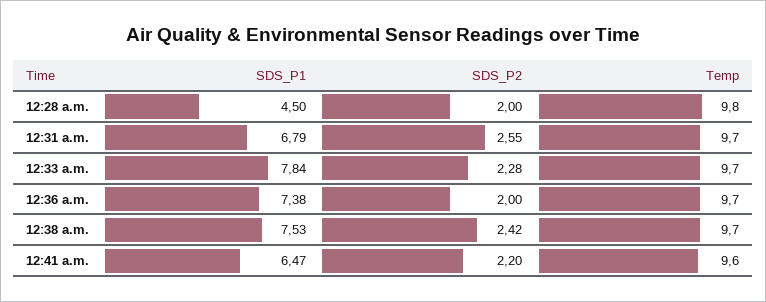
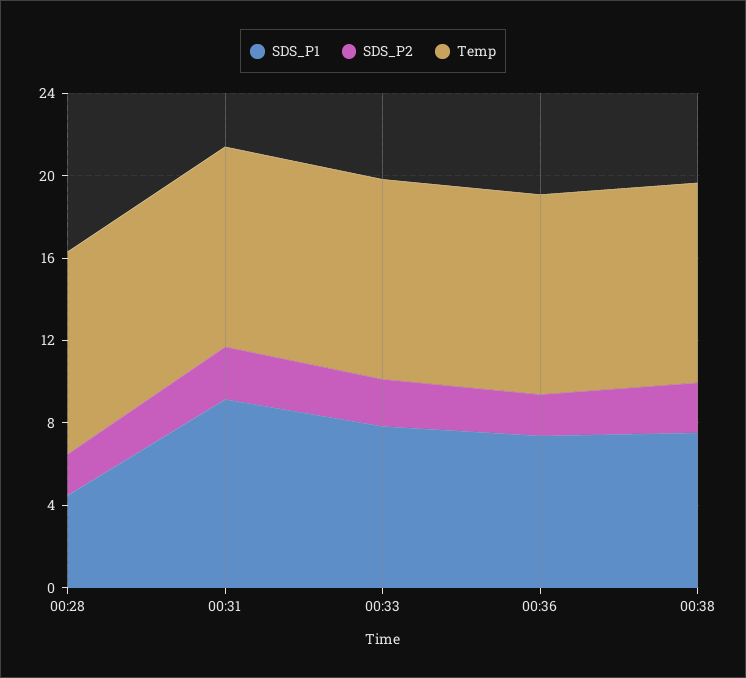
  {
    "SDS_P1": {
      "12:28 a.m.": 4.5,
-     "12:31 a.m.": 6.79,
+     "12:31 a.m.": 9,
      "12:33 a.m.": 7.84,
      "12:36 a.m.": 7.38,
-     "12:38 a.m.": 7.53,
+     "12:38 a.m.": 7.53
-     "12:41 a.m.": 6.47
    },
    "SDS_P2": {
      "12:28 a.m.": 2,
      "12:31 a.m.": 2.55,
      "12:33 a.m.": 2.28,
      "12:36 a.m.": 2,
-     "12:38 a.m.": 2.42,
+     "12:38 a.m.": 2.42
-     "12:41 a.m.": 2.2
    },
    "Temp": {
      "12:28 a.m.": 9.8,
      "12:31 a.m.": 9.7,
      "12:33 a.m.": 9.7,
      "12:36 a.m.": 9.7,
-     "12:38 a.m.": 9.7,
+     "12:38 a.m.": 9.7
-     "12:41 a.m.": 9.6
    }
  }

